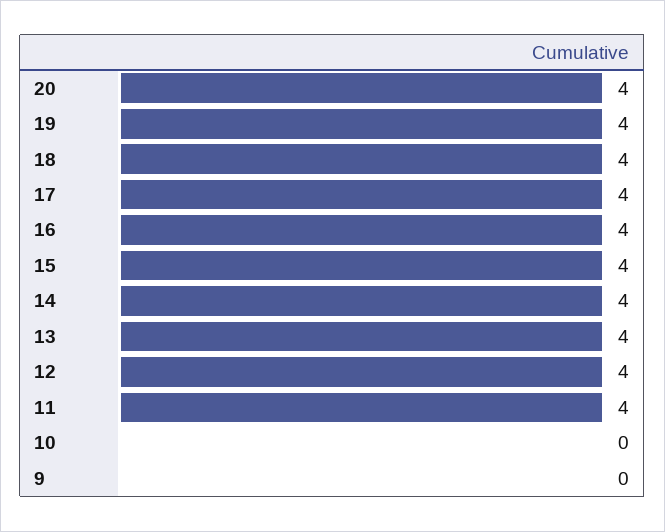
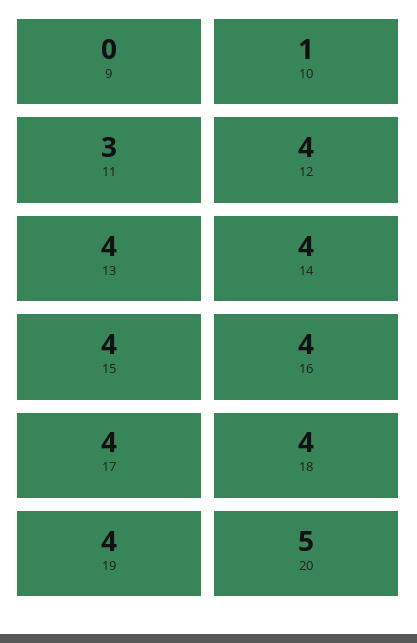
  {
-   "20": 4,
+   "20": 5,
    "19": 4,
    "18": 4,
    "17": 4,
    "16": 4,
    "15": 4,
    "14": 4,
    "13": 4,
    "12": 4,
-   "11": 4,
+   "11": 3,
-   "10": 0,
+   "10": 1,
    "9": 0
  }

